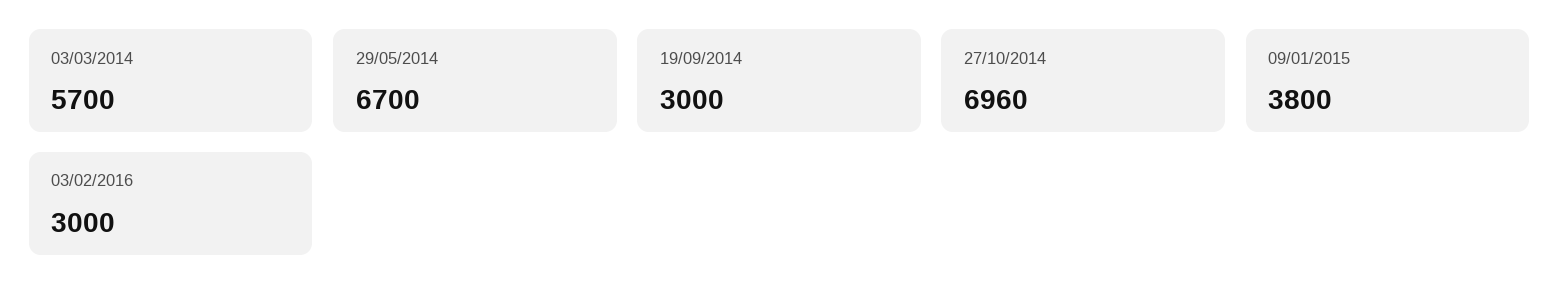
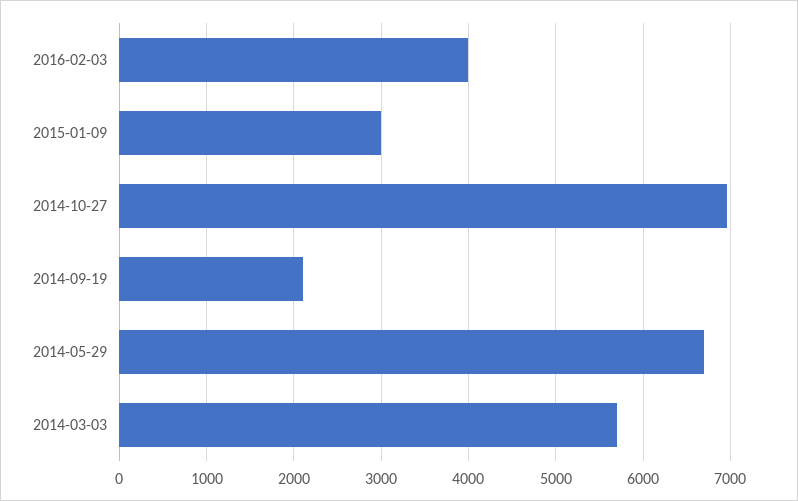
  {
    "03/03/2014": 5700,
    "29/05/2014": 6700,
-   "19/09/2014": 3000,
+   "19/09/2014": 2100,
    "27/10/2014": 6960,
-   "09/01/2015": 3800,
+   "09/01/2015": 3000,
-   "03/02/2016": 3000
+   "03/02/2016": 4000
  }

